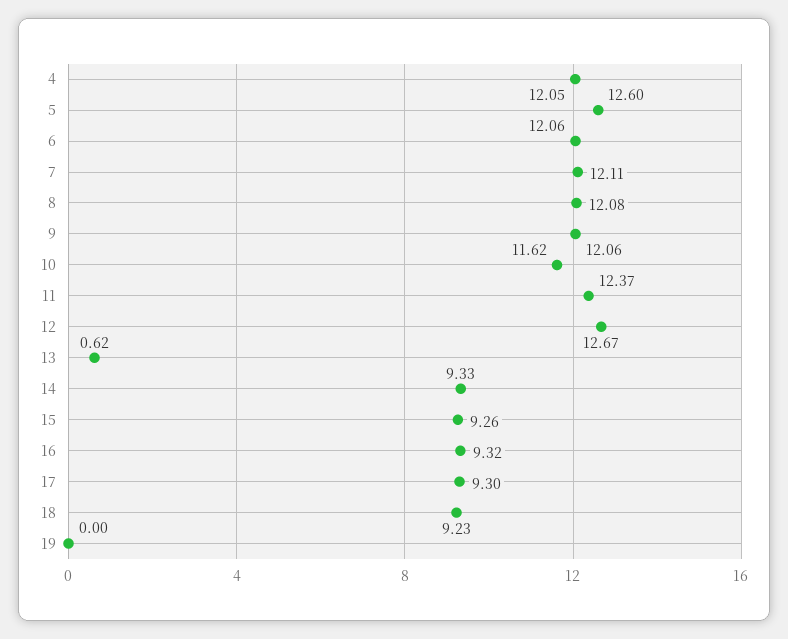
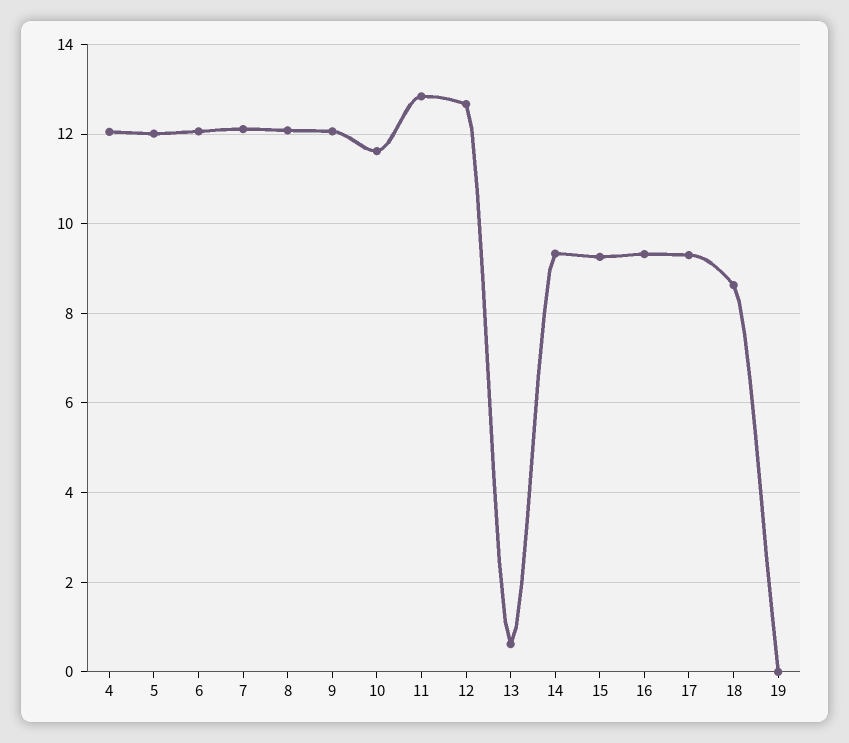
  {
    "4": 12.05,
-   "5": 12.6,
+   "5": 12,
    "6": 12.06,
    "7": 12.11,
    "8": 12.08,
    "9": 12.06,
    "10": 11.62,
-   "11": 12.37,
+   "11": 12.8,
    "12": 12.67,
    "13": 0.62,
    "14": 9.33,
    "15": 9.26,
    "16": 9.32,
    "17": 9.3,
-   "18": 9.23,
+   "18": 8.6,
    "19": 0
  }

